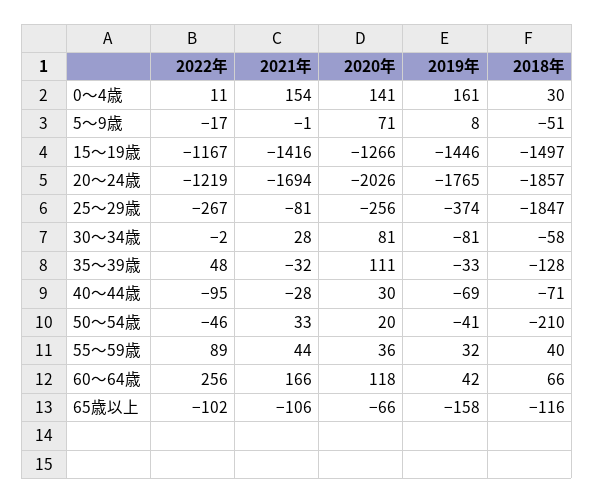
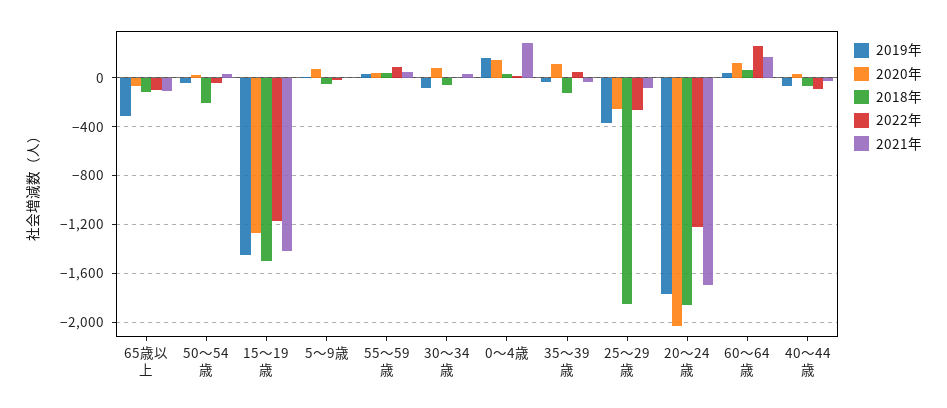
  {
    "2022年": {
      "0～4歳": 11,
      "5～9歳": -17,
      "15～19歳": -1167,
      "20～24歳": -1219,
      "25～29歳": -267,
      "30～34歳": -2,
      "35～39歳": 48,
      "40～44歳": -95,
      "50～54歳": -46,
      "55～59歳": 89,
      "60～64歳": 256,
      "65歳以上": -102
    },
    "2021年": {
-     "0～4歳": 154,
+     "0～4歳": 300,
      "5～9歳": -1,
      "15～19歳": -1416,
      "20～24歳": -1694,
      "25～29歳": -81,
      "30～34歳": 28,
      "35～39歳": -32,
      "40～44歳": -28,
      "50～54歳": 33,
      "55～59歳": 44,
      "60～64歳": 166,
      "65歳以上": -106
    },
    "2020年": {
      "0～4歳": 141,
      "5～9歳": 71,
      "15～19歳": -1266,
      "20～24歳": -2026,
      "25～29歳": -256,
      "30～34歳": 81,
      "35～39歳": 111,
      "40～44歳": 30,
      "50～54歳": 20,
      "55～59歳": 36,
      "60～64歳": 118,
      "65歳以上": -66
    },
    "2019年": {
      "0～4歳": 161,
      "5～9歳": 8,
      "15～19歳": -1446,
      "20～24歳": -1765,
      "25～29歳": -374,
      "30～34歳": -81,
      "35～39歳": -33,
      "40～44歳": -69,
      "50～54歳": -41,
      "55～59歳": 32,
      "60～64歳": 42,
-     "65歳以上": -158
+     "65歳以上": -300
    },
    "2018年": {
      "0～4歳": 30,
      "5～9歳": -51,
      "15～19歳": -1497,
      "20～24歳": -1857,
      "25～29歳": -1847,
      "30～34歳": -58,
      "35～39歳": -128,
      "40～44歳": -71,
      "50～54歳": -210,
      "55～59歳": 40,
      "60～64歳": 66,
      "65歳以上": -116
    }
  }

